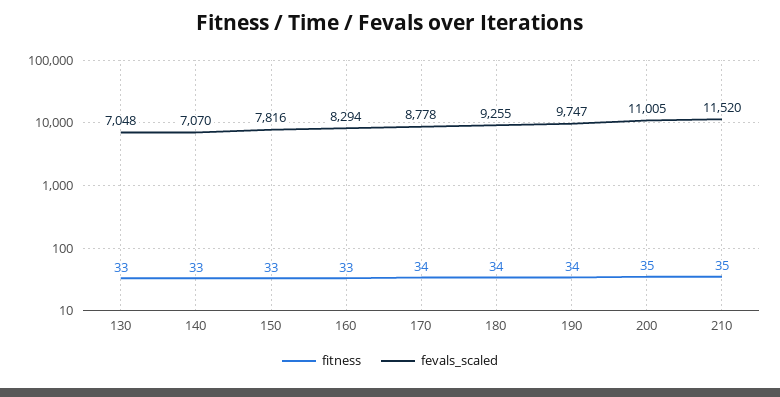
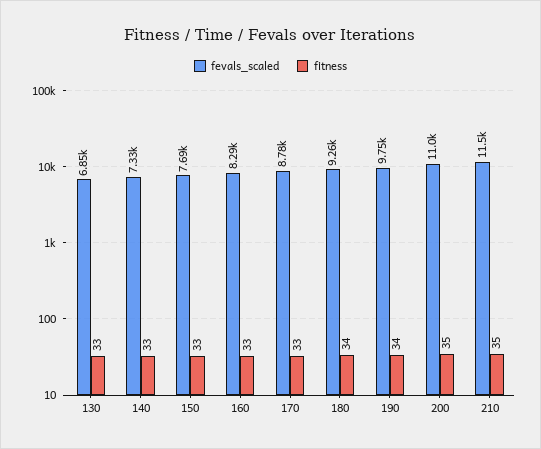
  {
    "fitness": {
      "130": 33,
      "140": 33,
      "150": 33,
      "160": 33,
-     "170": 34,
+     "170": 33,
      "180": 34,
      "190": 34,
      "200": 35,
      "210": 35
    },
    "fevals_scaled": {
-     "130": 7048,
+     "130": 6850,
-     "140": 7070,
+     "140": 7330,
-     "150": 7816,
+     "150": 7690,
      "160": 8294,
      "170": 8778,
      "180": 9255,
      "190": 9747,
      "200": 11005,
      "210": 11520
    }
  }

